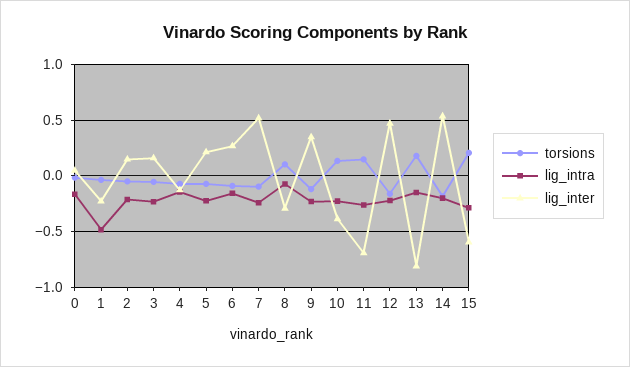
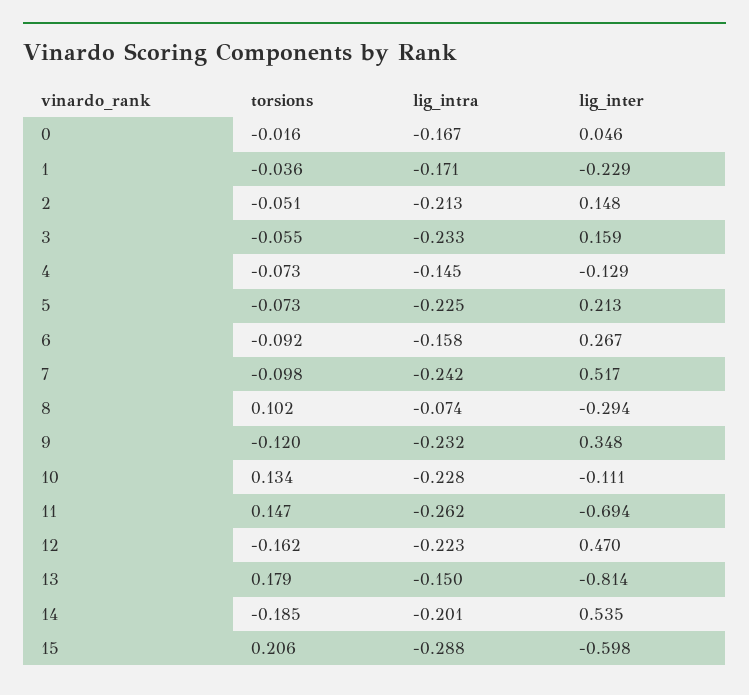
  {
    "torsions": {
      "0": -0.016,
      "1": -0.036,
      "2": -0.051,
      "3": -0.055,
      "4": -0.073,
      "5": -0.073,
      "6": -0.092,
      "7": -0.098,
      "8": 0.102,
      "9": -0.12,
      "10": 0.134,
      "11": 0.147,
      "12": -0.162,
      "13": 0.179,
      "14": -0.185,
      "15": 0.206
    },
    "lig_intra": {
      "0": -0.167,
-     "1": -0.5,
+     "1": -0.171,
      "2": -0.213,
      "3": -0.233,
      "4": -0.145,
      "5": -0.225,
      "6": -0.158,
      "7": -0.242,
      "8": -0.074,
      "9": -0.232,
      "10": -0.228,
      "11": -0.262,
      "12": -0.223,
      "13": -0.15,
      "14": -0.201,
      "15": -0.288
    },
    "lig_inter": {
      "0": 0.046,
      "1": -0.229,
      "2": 0.148,
      "3": 0.159,
      "4": -0.129,
      "5": 0.213,
      "6": 0.267,
      "7": 0.517,
      "8": -0.294,
      "9": 0.348,
-     "10": -0.4,
+     "10": -0.111,
      "11": -0.694,
      "12": 0.47,
      "13": -0.814,
      "14": 0.535,
      "15": -0.598
    }
  }

